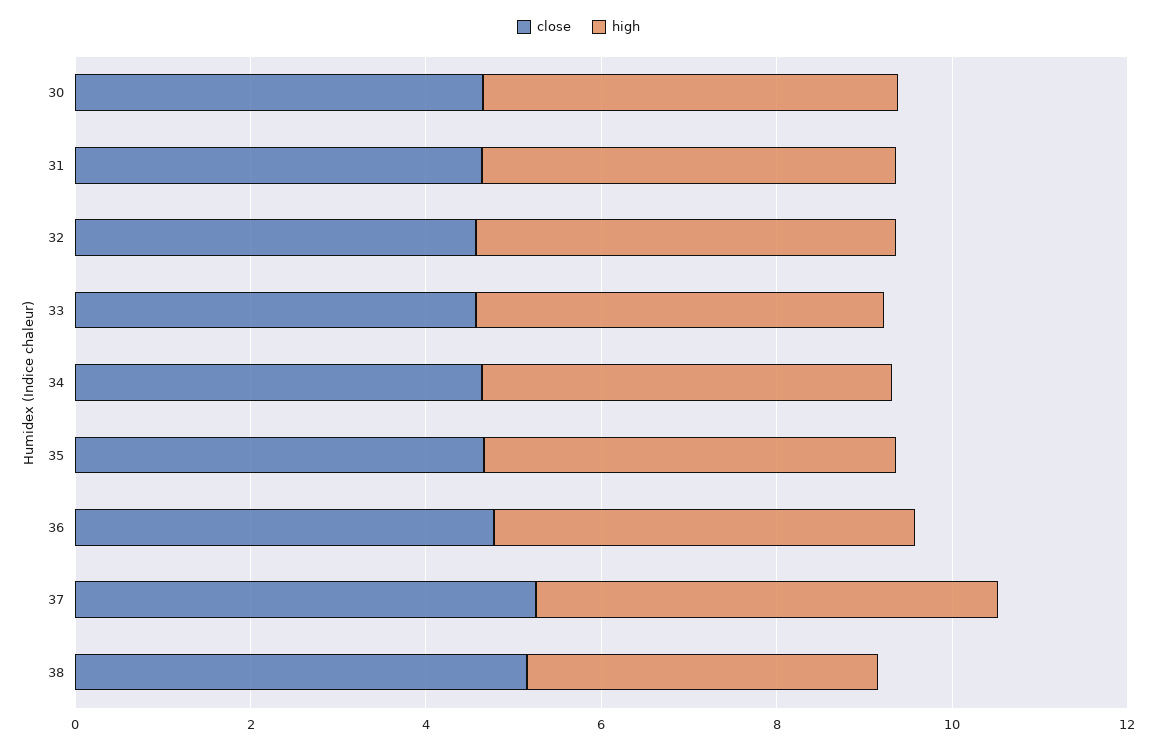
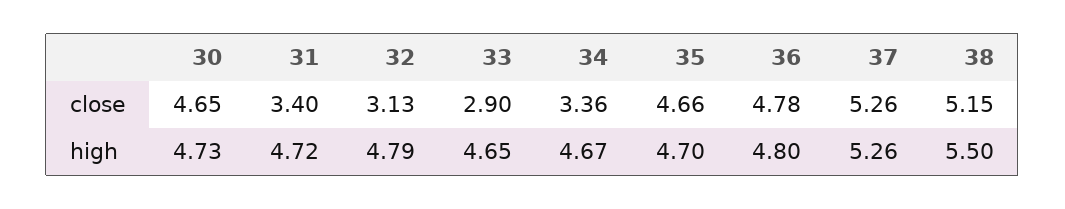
  {
    "close": {
      "30": 4.65,
-     "31": 4.5,
+     "31": 3.4,
-     "32": 4.5,
+     "32": 3.13,
-     "33": 4.5,
+     "33": 2.9,
-     "34": 4.5,
+     "34": 3.36,
      "35": 4.66,
      "36": 4.78,
      "37": 5.26,
      "38": 5.15
    },
    "high": {
      "30": 4.73,
      "31": 4.72,
      "32": 4.79,
      "33": 4.65,
      "34": 4.67,
      "35": 4.7,
      "36": 4.8,
      "37": 5.26,
-     "38": 4
+     "38": 5.5
    }
  }

